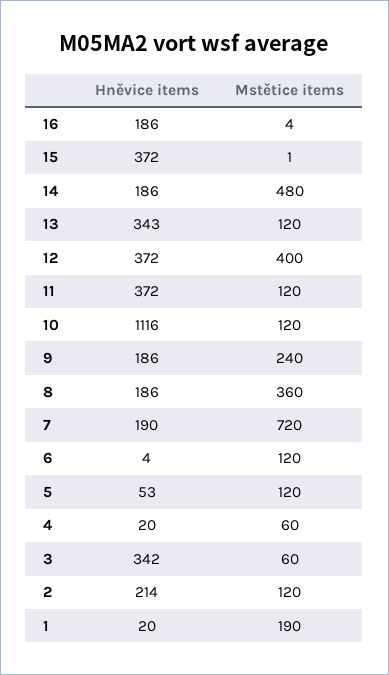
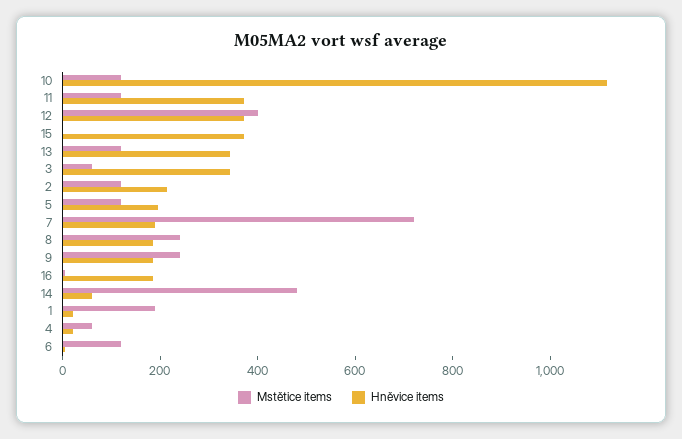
  {
    "Hněvice items": {
      "16": 186,
      "15": 372,
-     "14": 186,
+     "14": 50,
      "13": 343,
      "12": 372,
      "11": 372,
      "10": 1116,
      "9": 186,
      "8": 186,
      "7": 190,
      "6": 4,
-     "5": 53,
+     "5": 200,
      "4": 20,
      "3": 342,
      "2": 214,
      "1": 20
    },
    "Mstětice items": {
      "16": 4,
      "15": 1,
      "14": 480,
      "13": 120,
      "12": 400,
      "11": 120,
      "10": 120,
      "9": 240,
-     "8": 360,
+     "8": 250,
      "7": 720,
      "6": 120,
      "5": 120,
      "4": 60,
      "3": 60,
      "2": 120,
      "1": 190
    }
  }

